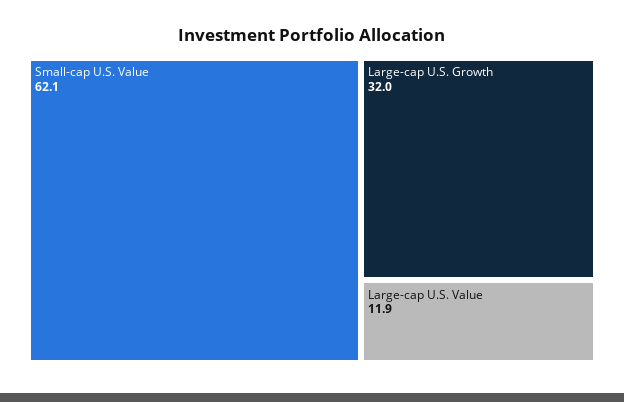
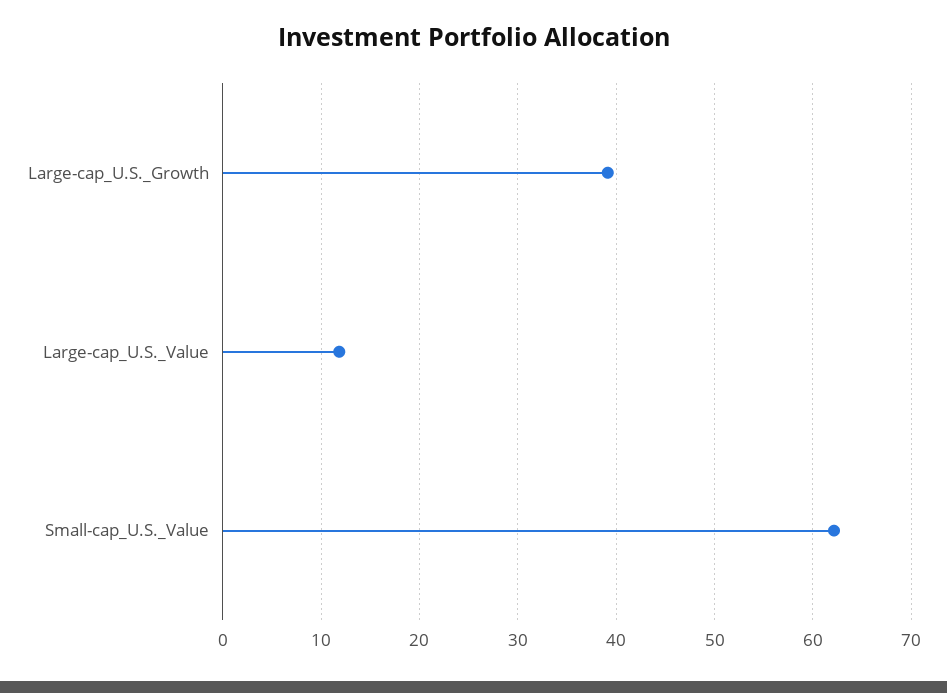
  {
    "Small-cap U.S. Value": 62.1,
-   "Large-cap U.S. Growth": 32,
+   "Large-cap U.S. Growth": 39,
    "Large-cap U.S. Value": 11.9
  }

